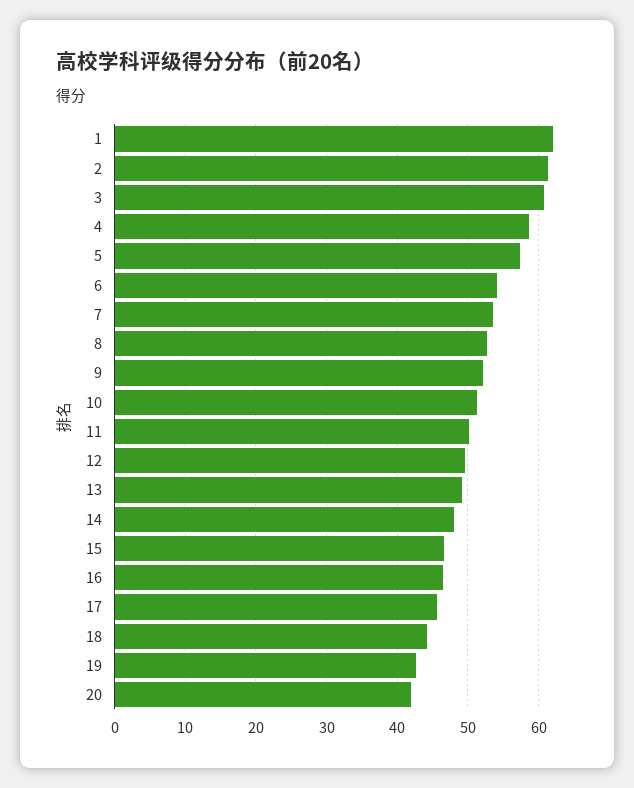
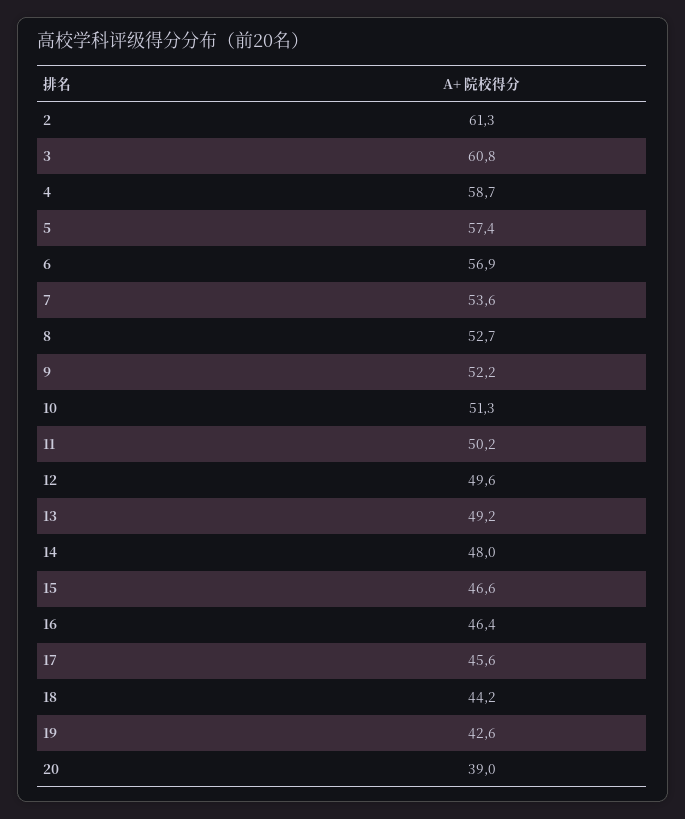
  {
-   "1": 62,
    "2": 61.3,
    "3": 60.8,
    "4": 58.7,
    "5": 57.4,
-   "6": 54,
+   "6": 56.9,
    "7": 53.6,
    "8": 52.7,
    "9": 52.2,
    "10": 51.3,
    "11": 50.2,
    "12": 49.6,
    "13": 49.2,
    "14": 48,
    "15": 46.6,
    "16": 46.4,
    "17": 45.6,
    "18": 44.2,
    "19": 42.6,
-   "20": 42
+   "20": 39
  }

